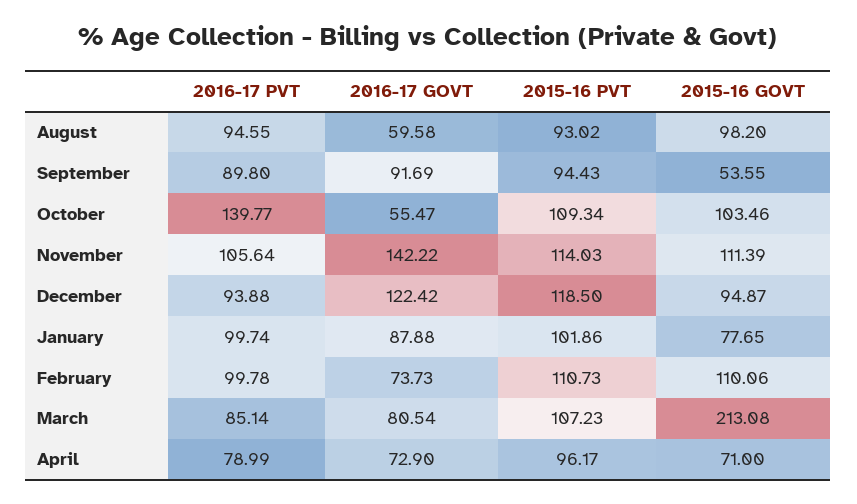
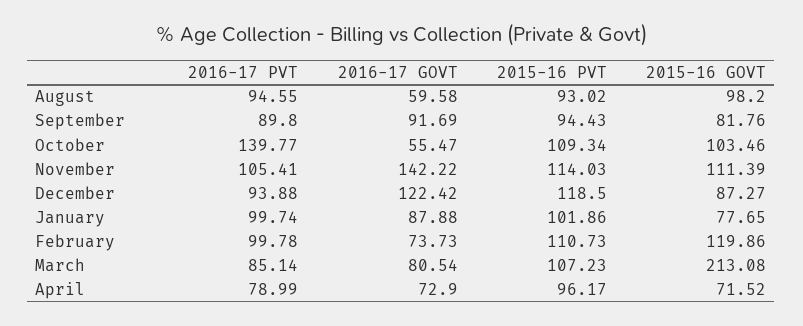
  {
    "2016-17 PVT": {
      "August": 94.55,
      "September": 89.8,
      "October": 139.77,
-     "November": 105.64,
+     "November": 105.41,
      "December": 93.88,
      "January": 99.74,
      "February": 99.78,
      "March": 85.14,
      "April": 78.99
    },
    "2016-17 GOVT": {
      "August": 59.58,
      "September": 91.69,
      "October": 55.47,
      "November": 142.22,
      "December": 122.42,
      "January": 87.88,
      "February": 73.73,
      "March": 80.54,
      "April": 72.9
    },
    "2015-16 PVT": {
      "August": 93.02,
      "September": 94.43,
      "October": 109.34,
      "November": 114.03,
      "December": 118.5,
      "January": 101.86,
      "February": 110.73,
      "March": 107.23,
      "April": 96.17
    },
    "2015-16 GOVT": {
      "August": 98.2,
-     "September": 53.55,
+     "September": 81.76,
      "October": 103.46,
      "November": 111.39,
-     "December": 94.87,
+     "December": 87.27,
      "January": 77.65,
-     "February": 110.06,
+     "February": 119.86,
      "March": 213.08,
-     "April": 71
+     "April": 71.52
    }
  }

